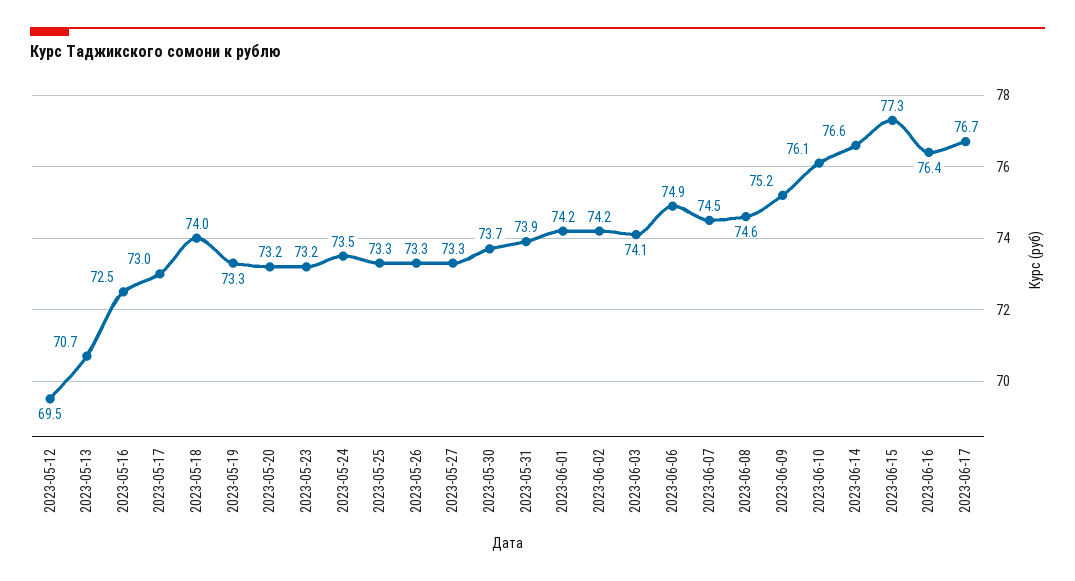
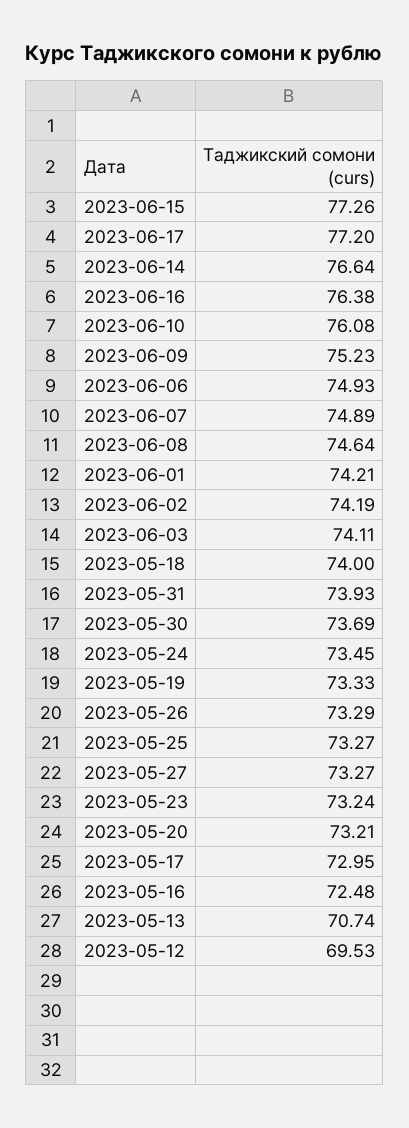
  {
    "2023-05-12": 69.53,
    "2023-05-13": 70.74,
    "2023-05-16": 72.48,
    "2023-05-17": 72.95,
    "2023-05-18": 74,
    "2023-05-19": 73.33,
    "2023-05-20": 73.21,
    "2023-05-23": 73.24,
    "2023-05-24": 73.45,
    "2023-05-25": 73.27,
    "2023-05-26": 73.29,
    "2023-05-27": 73.27,
    "2023-05-30": 73.69,
    "2023-05-31": 73.93,
    "2023-06-01": 74.21,
    "2023-06-02": 74.19,
    "2023-06-03": 74.11,
    "2023-06-06": 74.93,
-   "2023-06-07": 74.5,
+   "2023-06-07": 74.89,
    "2023-06-08": 74.64,
    "2023-06-09": 75.23,
    "2023-06-10": 76.08,
    "2023-06-14": 76.64,
    "2023-06-15": 77.26,
    "2023-06-16": 76.38,
-   "2023-06-17": 76.7
+   "2023-06-17": 77.2
  }

